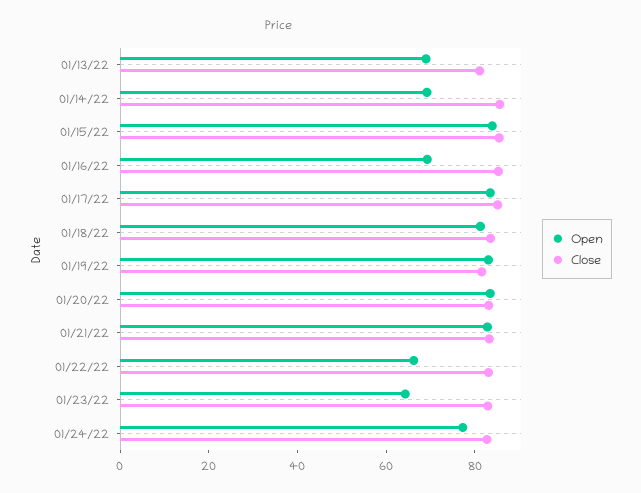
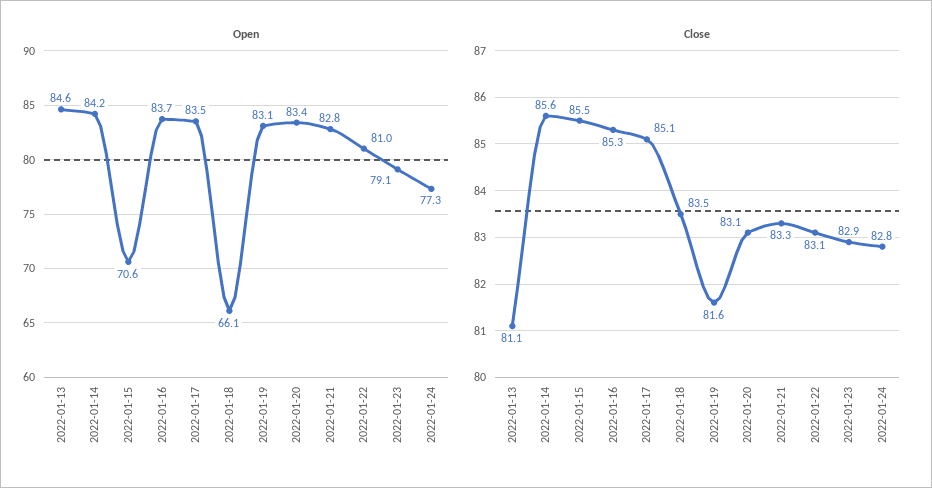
  {
    "Open": {
-     "01/13/22": 70,
+     "01/13/22": 84.6,
-     "01/14/22": 70,
+     "01/14/22": 84.2,
-     "01/15/22": 85,
+     "01/15/22": 70.6,
-     "01/16/22": 70,
+     "01/16/22": 83.7,
      "01/17/22": 83.5,
-     "01/18/22": 80,
+     "01/18/22": 66.1,
      "01/19/22": 83.1,
      "01/20/22": 83.4,
      "01/21/22": 82.8,
-     "01/22/22": 65,
+     "01/22/22": 81,
-     "01/23/22": 65,
+     "01/23/22": 79.1,
      "01/24/22": 77.3
    },
    "Close": {
      "01/13/22": 81.1,
      "01/14/22": 85.6,
      "01/15/22": 85.5,
      "01/16/22": 85.3,
      "01/17/22": 85.1,
      "01/18/22": 83.5,
      "01/19/22": 81.6,
      "01/20/22": 83.1,
      "01/21/22": 83.3,
      "01/22/22": 83.1,
      "01/23/22": 82.9,
      "01/24/22": 82.8
    }
  }

